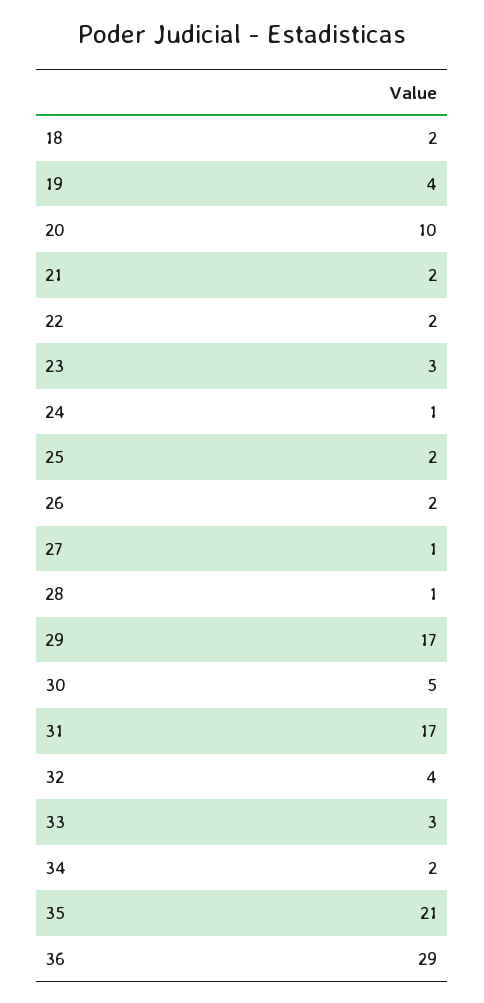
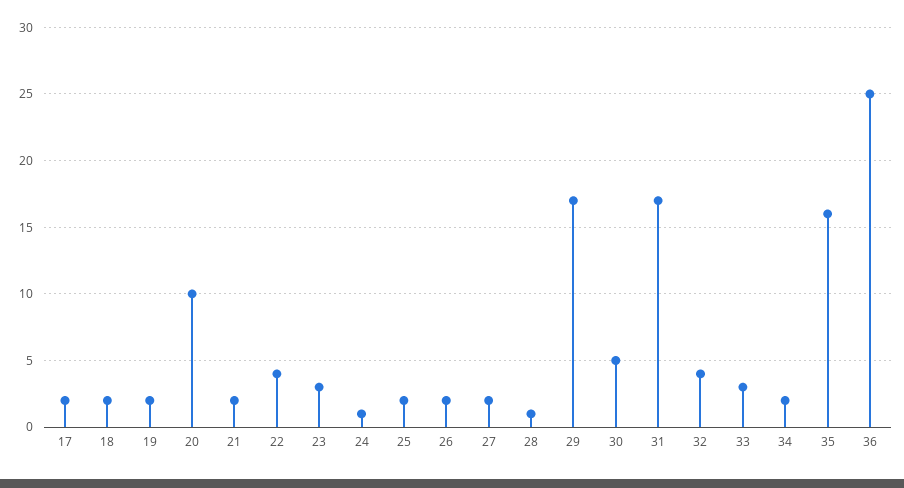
  {
    "18": 2,
-   "19": 4,
+   "19": 2,
    "20": 10,
    "21": 2,
-   "22": 2,
+   "22": 4,
    "23": 3,
    "24": 1,
    "25": 2,
    "26": 2,
-   "27": 1,
+   "27": 2,
    "28": 1,
    "29": 17,
    "30": 5,
    "31": 17,
    "32": 4,
    "33": 3,
    "34": 2,
-   "35": 21,
+   "35": 16,
-   "36": 29
+   "36": 25,
+   "17": 2
  }

